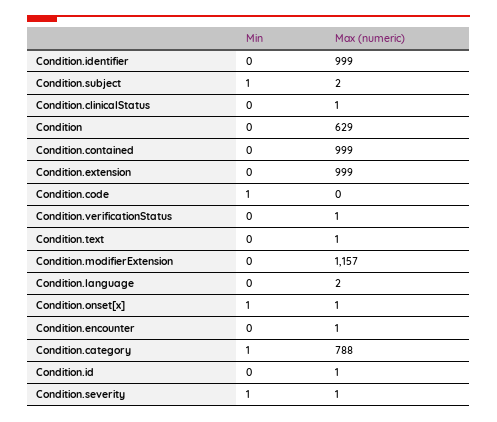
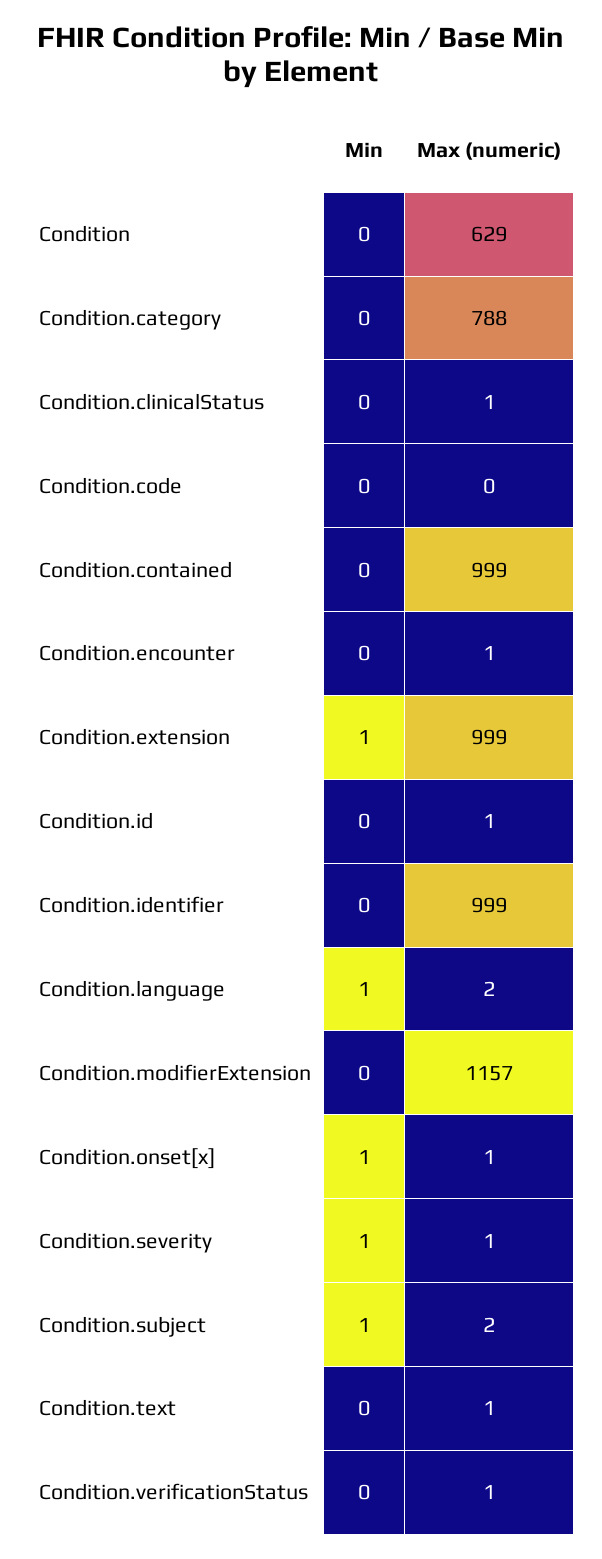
  {
    "Min": {
      "Condition.identifier": 0,
      "Condition.subject": 1,
      "Condition.clinicalStatus": 0,
      "Condition": 0,
      "Condition.contained": 0,
-     "Condition.extension": 0,
+     "Condition.extension": 1,
-     "Condition.code": 1,
+     "Condition.code": 0,
      "Condition.verificationStatus": 0,
      "Condition.text": 0,
      "Condition.modifierExtension": 0,
-     "Condition.language": 0,
+     "Condition.language": 1,
      "Condition.onset[x]": 1,
      "Condition.encounter": 0,
-     "Condition.category": 1,
+     "Condition.category": 0,
      "Condition.id": 0,
      "Condition.severity": 1
    },
    "Max (numeric)": {
      "Condition.identifier": 999,
      "Condition.subject": 2,
      "Condition.clinicalStatus": 1,
      "Condition": 629,
      "Condition.contained": 999,
      "Condition.extension": 999,
      "Condition.code": 0,
      "Condition.verificationStatus": 1,
      "Condition.text": 1,
      "Condition.modifierExtension": 1157,
      "Condition.language": 2,
      "Condition.onset[x]": 1,
      "Condition.encounter": 1,
      "Condition.category": 788,
      "Condition.id": 1,
      "Condition.severity": 1
    }
  }

